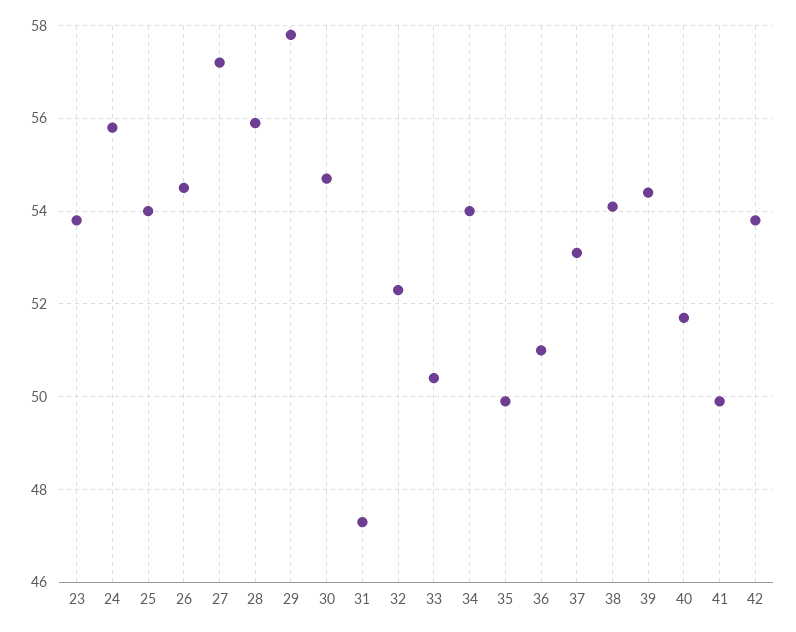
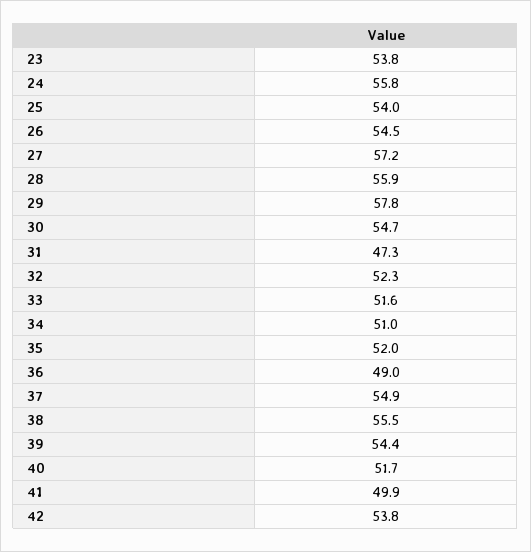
  {
    "23": 53.8,
    "24": 55.8,
    "25": 54,
    "26": 54.5,
    "27": 57.2,
    "28": 55.9,
    "29": 57.8,
    "30": 54.7,
    "31": 47.3,
    "32": 52.3,
-   "33": 50.5,
+   "33": 51.6,
-   "34": 54,
+   "34": 51,
-   "35": 50,
+   "35": 52,
-   "36": 51,
+   "36": 49,
-   "37": 53,
+   "37": 54.9,
-   "38": 54,
+   "38": 55.5,
    "39": 54.4,
    "40": 51.7,
    "41": 49.9,
    "42": 53.8
  }

